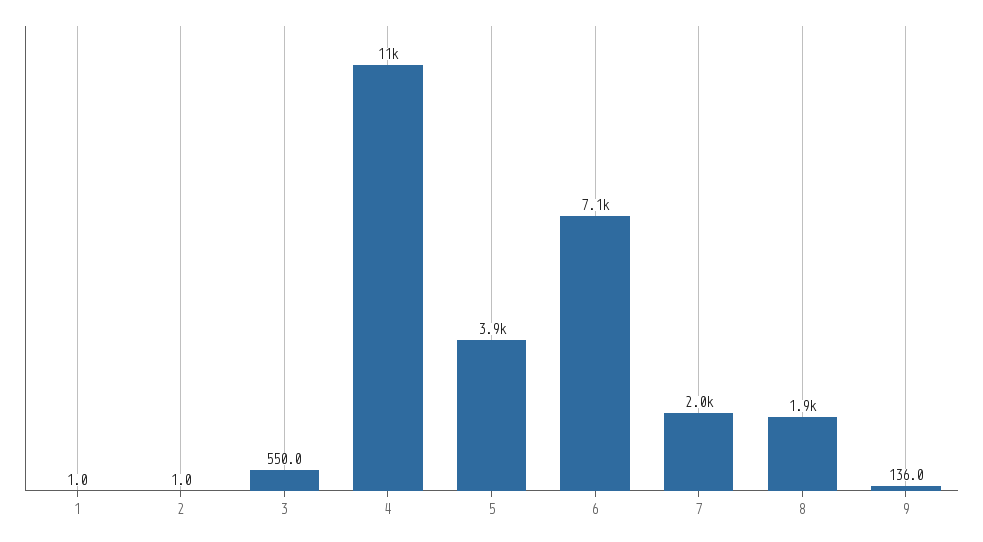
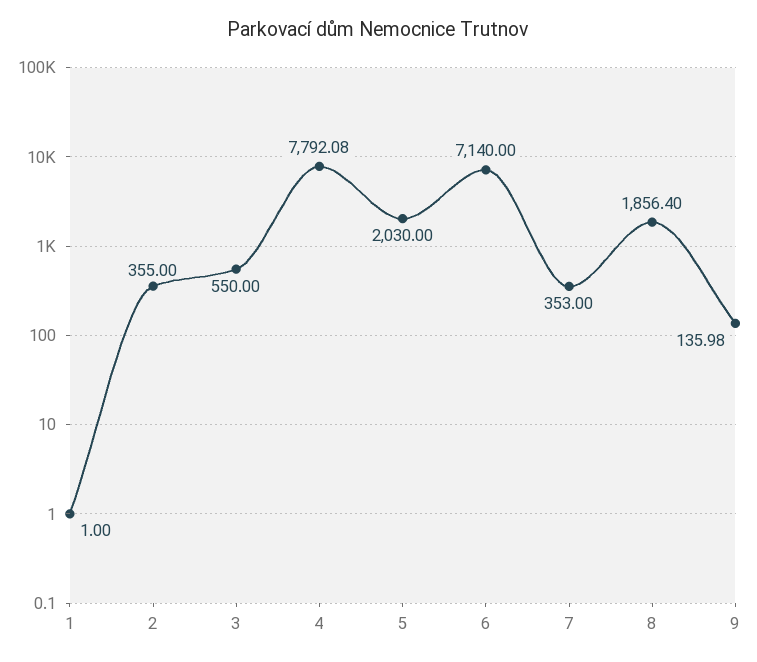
  {
    "1": 1,
-   "2": 1,
+   "2": 355,
    "3": 550,
-   "4": 11000,
+   "4": 7792.08,
-   "5": 3900,
+   "5": 2030,
    "6": 7140,
-   "7": 2000,
+   "7": 353,
    "8": 1856.4,
    "9": 135.98
  }

